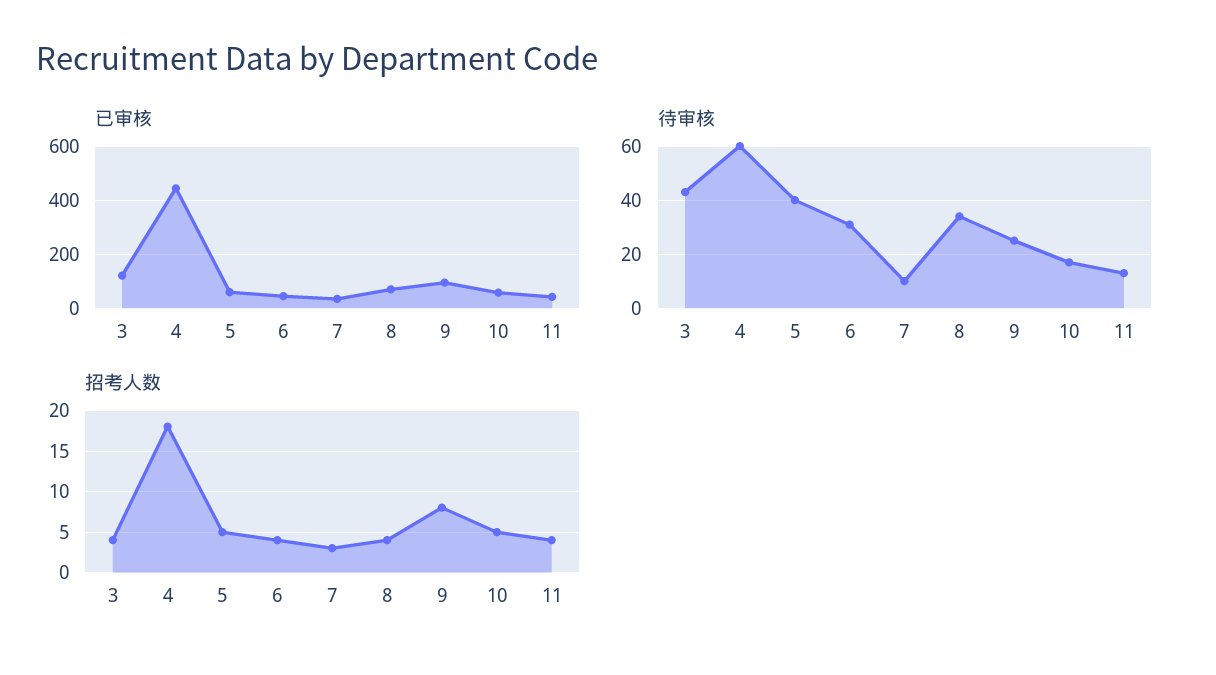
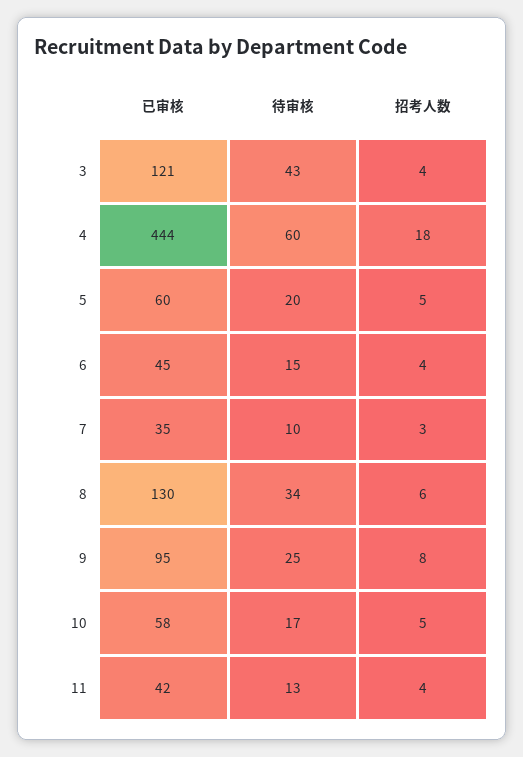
  {
    "已审核": {
      "3": 121,
      "4": 444,
      "5": 60,
      "6": 45,
      "7": 35,
-     "8": 75,
+     "8": 130,
      "9": 95,
      "10": 58,
      "11": 42
    },
    "待审核": {
      "3": 43,
      "4": 60,
-     "5": 40,
+     "5": 20,
-     "6": 30,
+     "6": 15,
      "7": 10,
      "8": 34,
      "9": 25,
      "10": 17,
      "11": 13
    },
    "招考人数": {
      "3": 4,
      "4": 18,
      "5": 5,
      "6": 4,
      "7": 3,
-     "8": 4,
+     "8": 6,
      "9": 8,
      "10": 5,
      "11": 4
    }
  }

